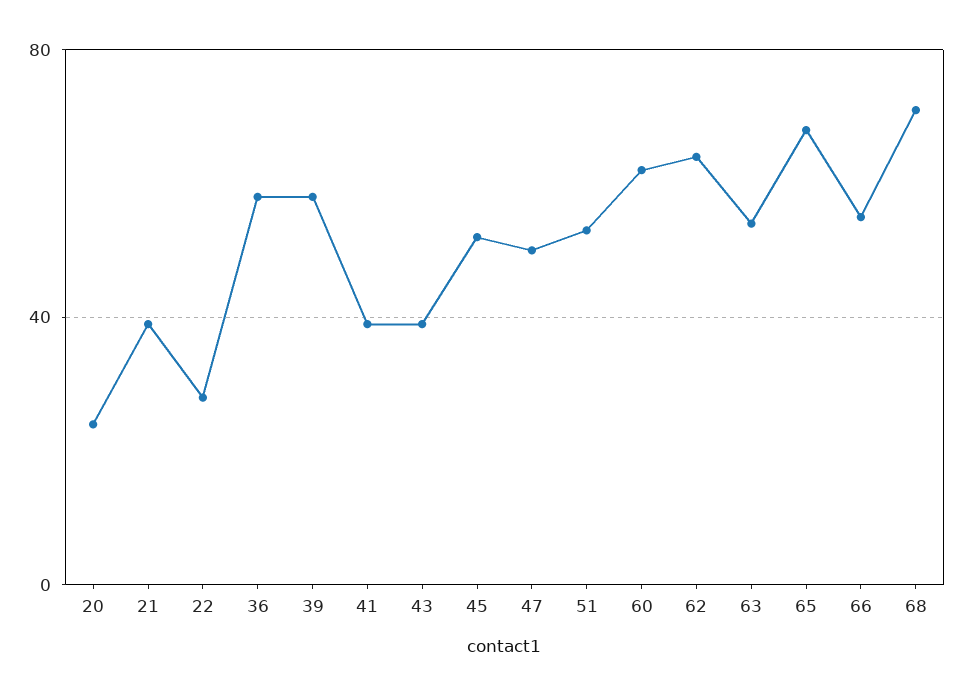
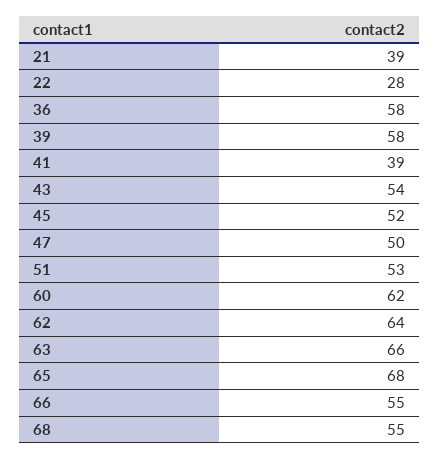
  {
-   "20": 25,
    "21": 39,
    "22": 28,
    "36": 58,
    "39": 58,
    "41": 39,
-   "43": 40,
+   "43": 54,
    "45": 52,
    "47": 50,
    "51": 53,
    "60": 62,
    "62": 64,
-   "63": 55,
+   "63": 66,
    "65": 68,
    "66": 55,
-   "68": 70
+   "68": 55
  }

